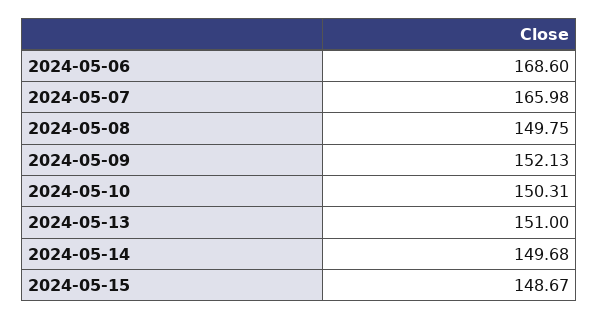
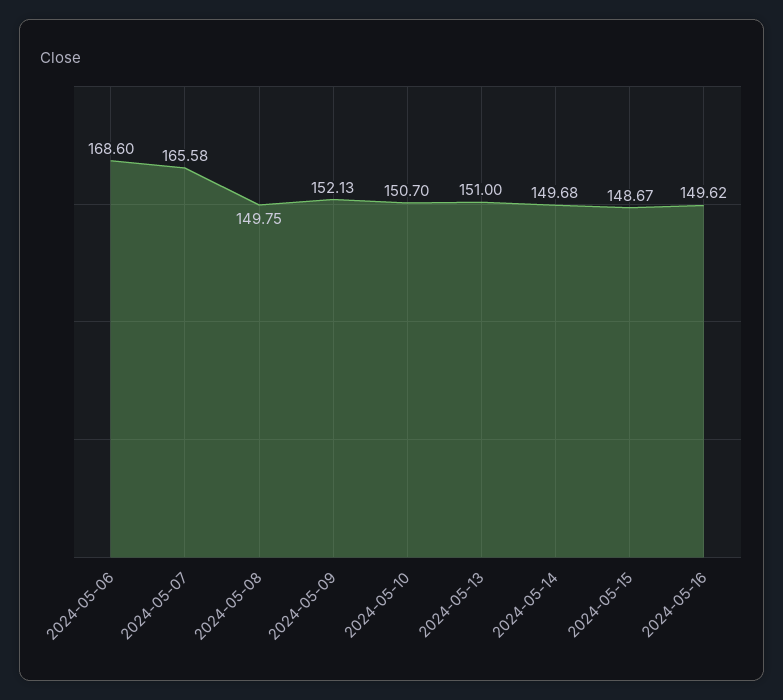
  {
    "2024-05-06": 168.6,
-   "2024-05-07": 165.98,
+   "2024-05-07": 165.58,
    "2024-05-08": 149.75,
    "2024-05-09": 152.13,
-   "2024-05-10": 150.31,
+   "2024-05-10": 150.7,
    "2024-05-13": 151,
    "2024-05-14": 149.68,
-   "2024-05-15": 148.67
+   "2024-05-15": 148.67,
+   "2024-05-16": 149.62
  }

